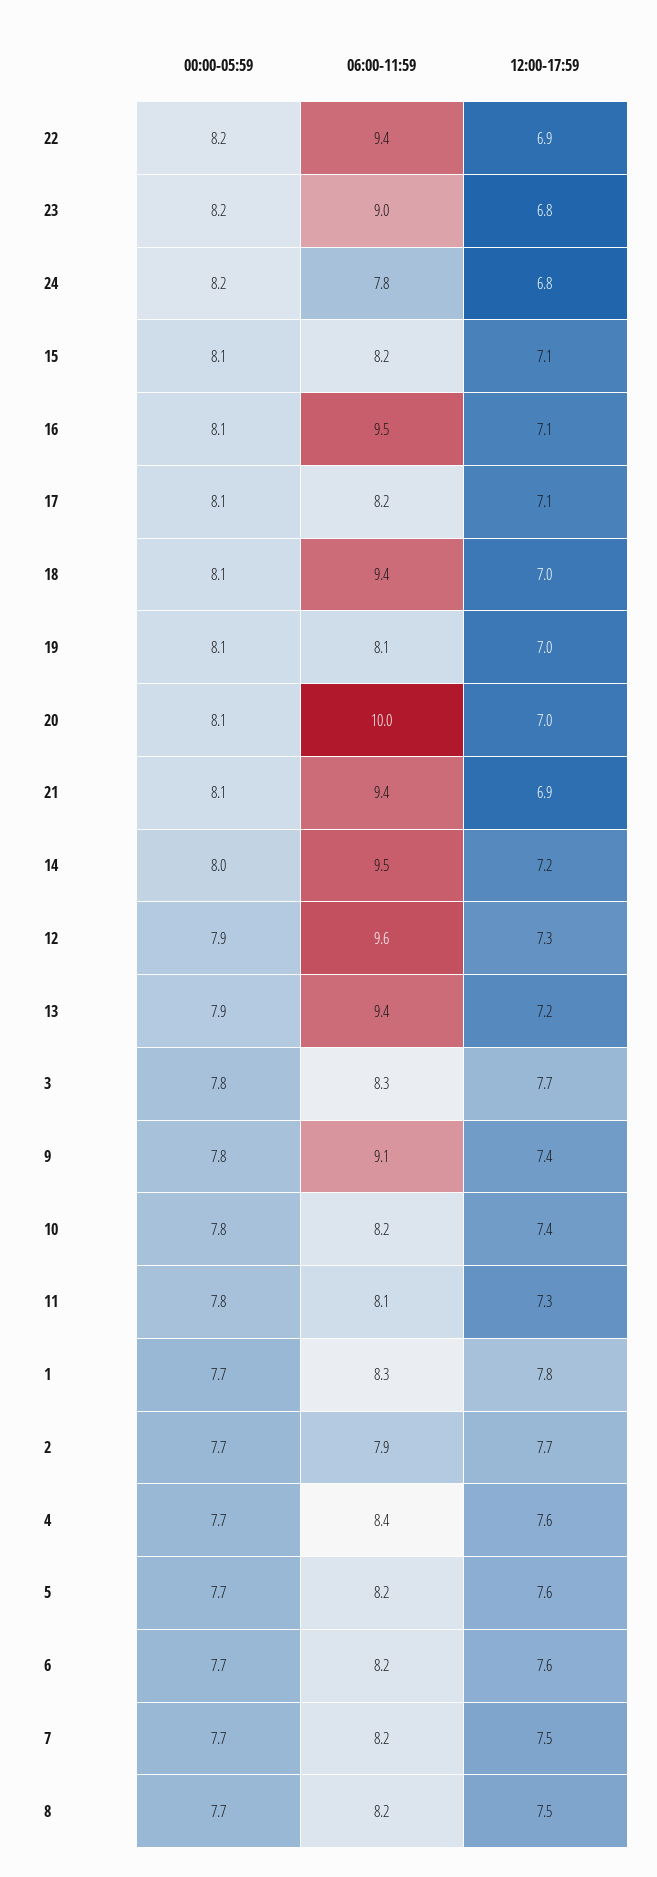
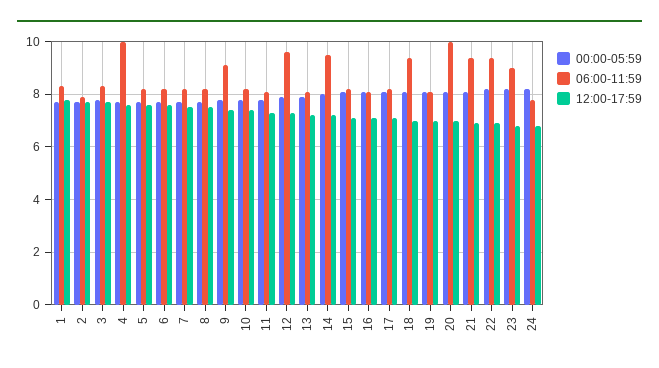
  {
    "00:00-05:59": {
      "22": 8.2,
      "23": 8.2,
      "24": 8.2,
      "15": 8.1,
      "16": 8.1,
      "17": 8.1,
      "18": 8.1,
      "19": 8.1,
      "20": 8.1,
      "21": 8.1,
      "14": 8,
      "12": 7.9,
      "13": 7.9,
      "3": 7.8,
      "9": 7.8,
      "10": 7.8,
      "11": 7.8,
      "1": 7.7,
      "2": 7.7,
      "4": 7.7,
      "5": 7.7,
      "6": 7.7,
      "7": 7.7,
      "8": 7.7
    },
    "06:00-11:59": {
      "22": 9.4,
      "23": 9,
      "24": 7.8,
      "15": 8.2,
-     "16": 9.5,
+     "16": 8,
      "17": 8.2,
      "18": 9.4,
      "19": 8.1,
      "20": 10,
      "21": 9.4,
      "14": 9.5,
      "12": 9.6,
-     "13": 9.4,
+     "13": 8,
      "3": 8.3,
      "9": 9.1,
      "10": 8.2,
      "11": 8.1,
      "1": 8.3,
      "2": 7.9,
-     "4": 8.4,
+     "4": 10,
      "5": 8.2,
      "6": 8.2,
      "7": 8.2,
      "8": 8.2
    },
    "12:00-17:59": {
      "22": 6.9,
      "23": 6.8,
      "24": 6.8,
      "15": 7.1,
      "16": 7.1,
      "17": 7.1,
      "18": 7,
      "19": 7,
      "20": 7,
      "21": 6.9,
      "14": 7.2,
      "12": 7.3,
      "13": 7.2,
      "3": 7.7,
      "9": 7.4,
      "10": 7.4,
      "11": 7.3,
      "1": 7.8,
      "2": 7.7,
      "4": 7.6,
      "5": 7.6,
      "6": 7.6,
      "7": 7.5,
      "8": 7.5
    }
  }

